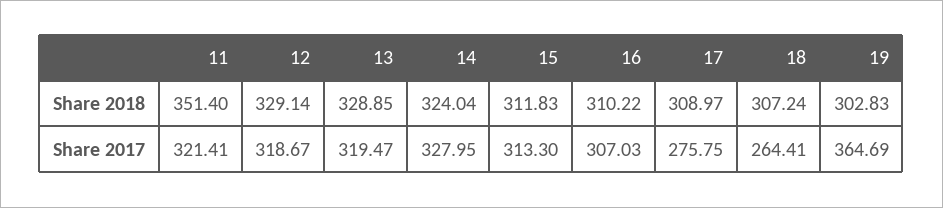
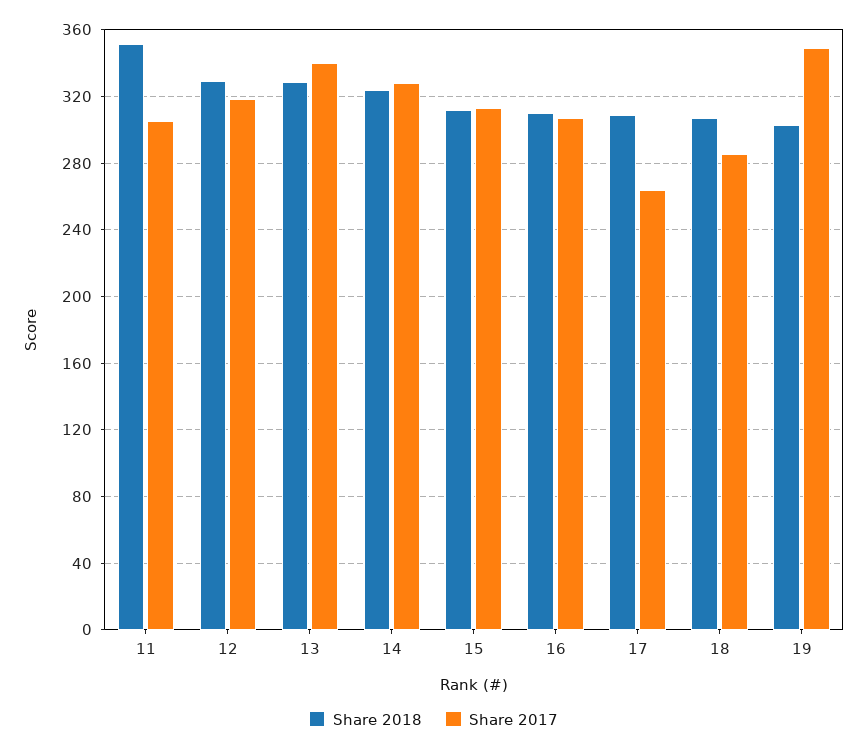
  {
    "Share 2018": {
      "11": 351.4,
      "12": 329.14,
      "13": 328.85,
      "14": 324.04,
      "15": 311.83,
      "16": 310.22,
      "17": 308.97,
      "18": 307.24,
      "19": 302.83
    },
    "Share 2017": {
-     "11": 321.41,
+     "11": 305,
      "12": 318.67,
-     "13": 319.47,
+     "13": 340,
      "14": 327.95,
      "15": 313.3,
      "16": 307.03,
-     "17": 275.75,
+     "17": 265,
-     "18": 264.41,
+     "18": 285,
-     "19": 364.69
+     "19": 350
    }
  }

